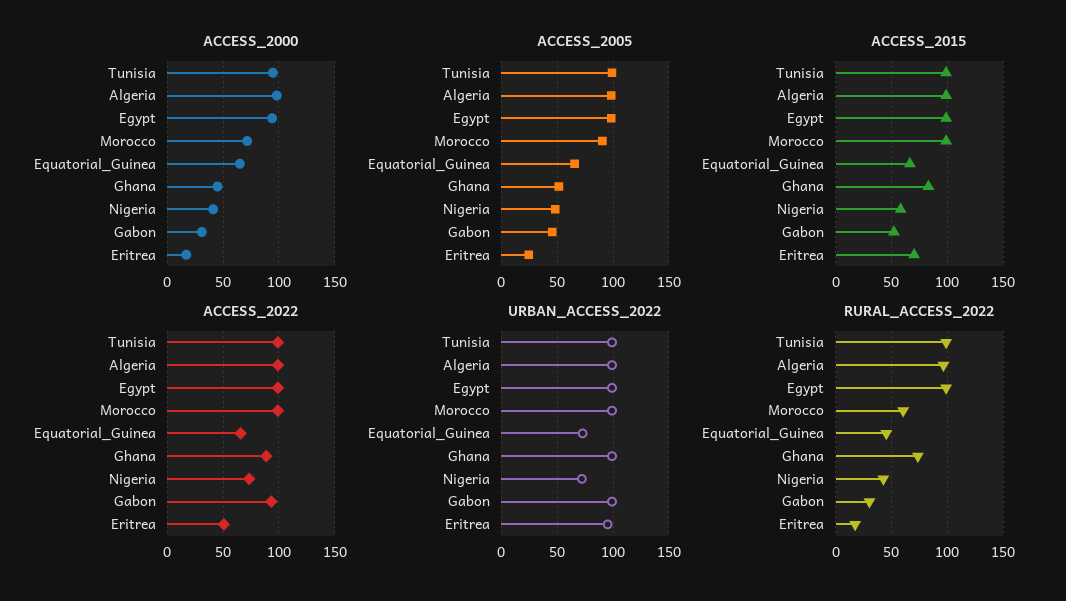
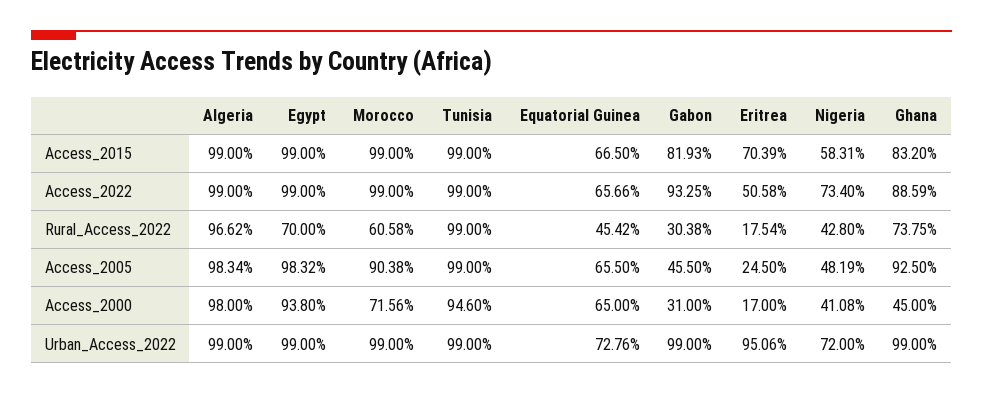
  {
    "ACCESS_2000": {
      "Tunisia": 94.6,
      "Algeria": 98,
      "Egypt": 93.8,
      "Morocco": 71.56,
      "Equatorial_Guinea": 65,
      "Ghana": 45,
      "Nigeria": 41.08,
      "Gabon": 31,
      "Eritrea": 17
    },
    "ACCESS_2005": {
      "Tunisia": 99,
      "Algeria": 98.34,
      "Egypt": 98.32,
      "Morocco": 90.38,
      "Equatorial_Guinea": 65.5,
-     "Ghana": 50,
+     "Ghana": 92.5,
      "Nigeria": 48.19,
      "Gabon": 45.5,
      "Eritrea": 24.5
    },
    "ACCESS_2015": {
      "Tunisia": 99,
      "Algeria": 99,
      "Egypt": 99,
      "Morocco": 99,
      "Equatorial_Guinea": 66.5,
      "Ghana": 83.2,
      "Nigeria": 58.31,
-     "Gabon": 50,
+     "Gabon": 81.93,
      "Eritrea": 70.39
    },
    "ACCESS_2022": {
      "Tunisia": 99,
      "Algeria": 99,
      "Egypt": 99,
      "Morocco": 99,
      "Equatorial_Guinea": 65.66,
      "Ghana": 88.59,
      "Nigeria": 73.4,
      "Gabon": 93.25,
      "Eritrea": 50.58
    },
    "URBAN_ACCESS_2022": {
      "Tunisia": 99,
      "Algeria": 99,
      "Egypt": 99,
      "Morocco": 99,
      "Equatorial_Guinea": 72.76,
      "Ghana": 99,
      "Nigeria": 72,
      "Gabon": 99,
      "Eritrea": 95.06
    },
    "RURAL_ACCESS_2022": {
      "Tunisia": 99,
      "Algeria": 96.62,
-     "Egypt": 100,
+     "Egypt": 70,
      "Morocco": 60.58,
      "Equatorial_Guinea": 45.42,
      "Ghana": 73.75,
      "Nigeria": 42.8,
      "Gabon": 30.38,
      "Eritrea": 17.54
    }
  }

